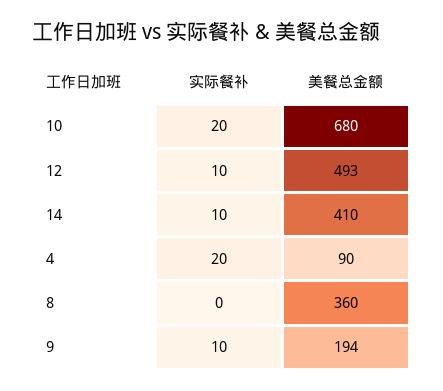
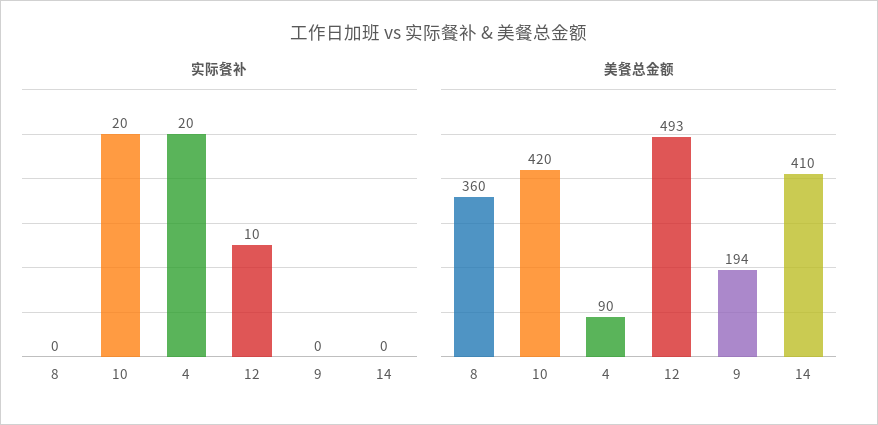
  {
    "实际餐补": {
      "10": 20,
      "12": 10,
-     "14": 10,
+     "14": 0,
      "4": 20,
      "8": 0,
-     "9": 10
+     "9": 0
    },
    "美餐总金额": {
-     "10": 680,
+     "10": 420,
      "12": 493,
      "14": 410,
      "4": 90,
      "8": 360,
      "9": 194
    }
  }

